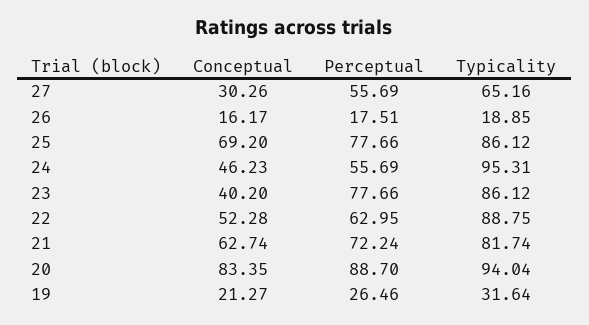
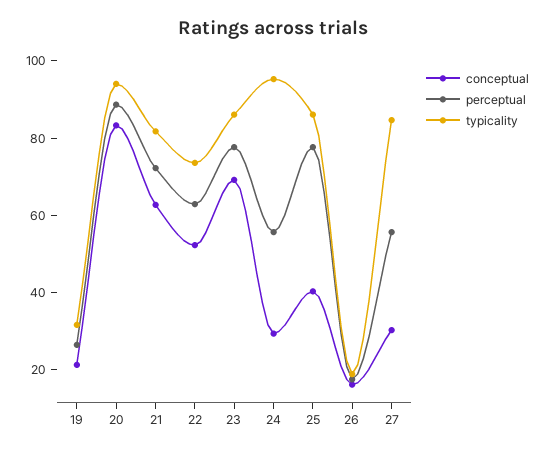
  {
    "Conceptual": {
      "27": 30.26,
      "26": 16.17,
-     "25": 69.2,
+     "25": 40,
-     "24": 46.23,
+     "24": 30,
-     "23": 40.2,
+     "23": 70,
      "22": 52.28,
      "21": 62.74,
      "20": 83.35,
      "19": 21.27
    },
    "Perceptual": {
      "27": 55.69,
      "26": 17.51,
      "25": 77.66,
      "24": 55.69,
      "23": 77.66,
      "22": 62.95,
      "21": 72.24,
      "20": 88.7,
      "19": 26.46
    },
    "Typicality": {
-     "27": 65.16,
+     "27": 85,
      "26": 18.85,
      "25": 86.12,
      "24": 95.31,
      "23": 86.12,
-     "22": 88.75,
+     "22": 75,
      "21": 81.74,
      "20": 94.04,
      "19": 31.64
    }
  }

